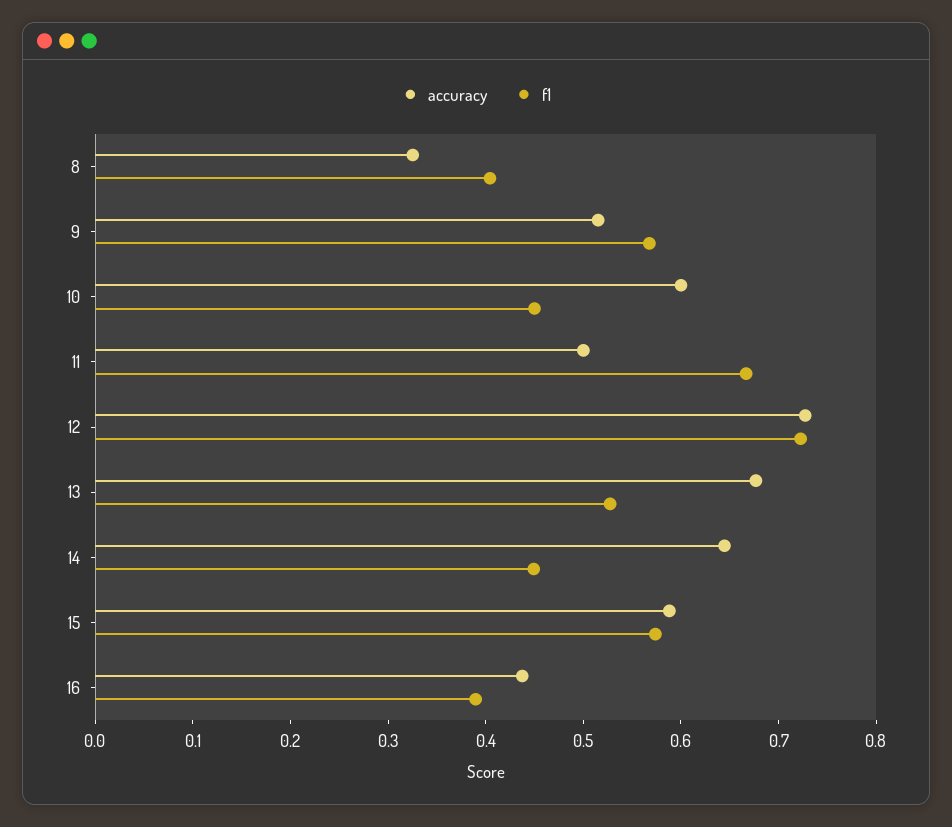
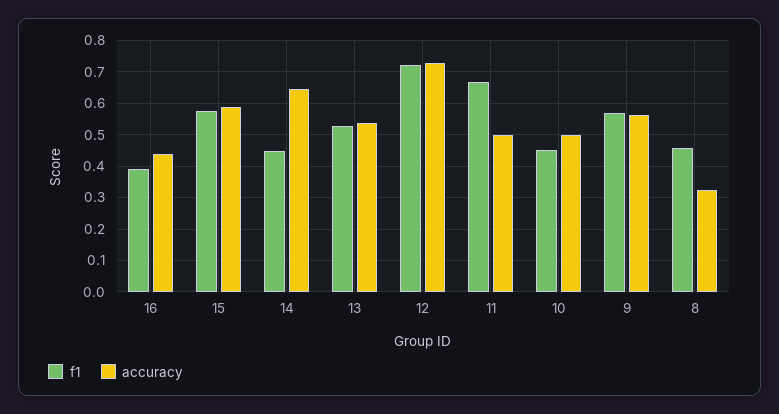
  {
    "accuracy": {
      "8": 0.32,
-     "9": 0.52,
+     "9": 0.56,
-     "10": 0.6,
+     "10": 0.5,
      "11": 0.5,
      "12": 0.72,
-     "13": 0.68,
+     "13": 0.54,
      "14": 0.64,
      "15": 0.58,
      "16": 0.44
    },
    "f1": {
-     "8": 0.4,
+     "8": 0.46,
      "9": 0.56,
      "10": 0.46,
      "11": 0.66,
      "12": 0.72,
      "13": 0.52,
      "14": 0.44,
      "15": 0.58,
      "16": 0.38
    }
  }

